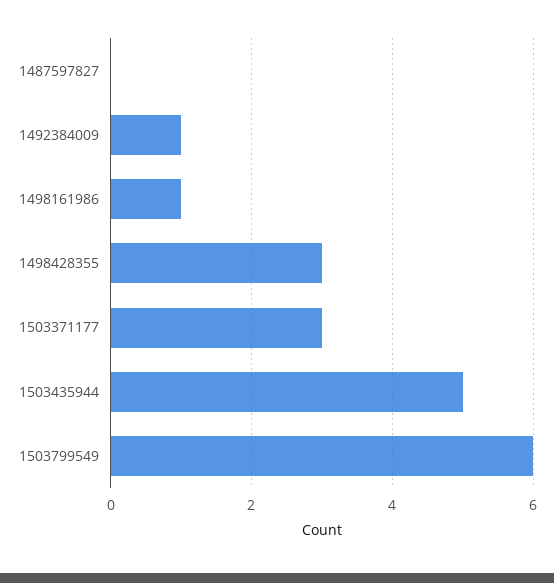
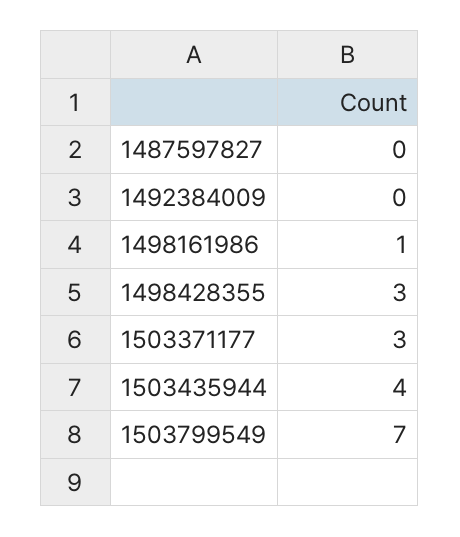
  {
    "1487597827": 0,
-   "1492384009": 1,
+   "1492384009": 0,
    "1498161986": 1,
    "1498428355": 3,
    "1503371177": 3,
-   "1503435944": 5,
+   "1503435944": 4,
-   "1503799549": 6
+   "1503799549": 7
  }

